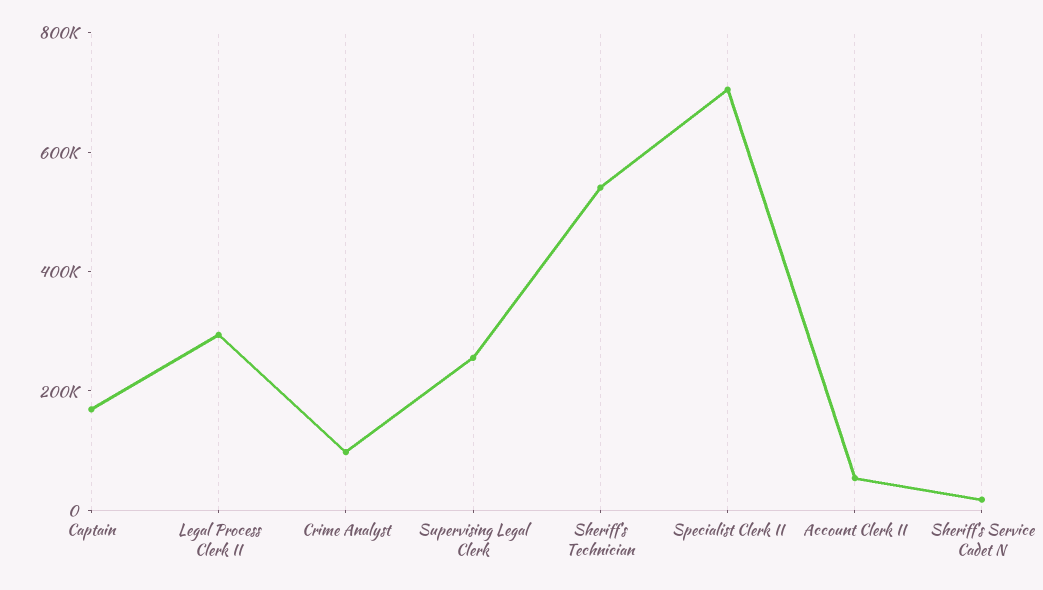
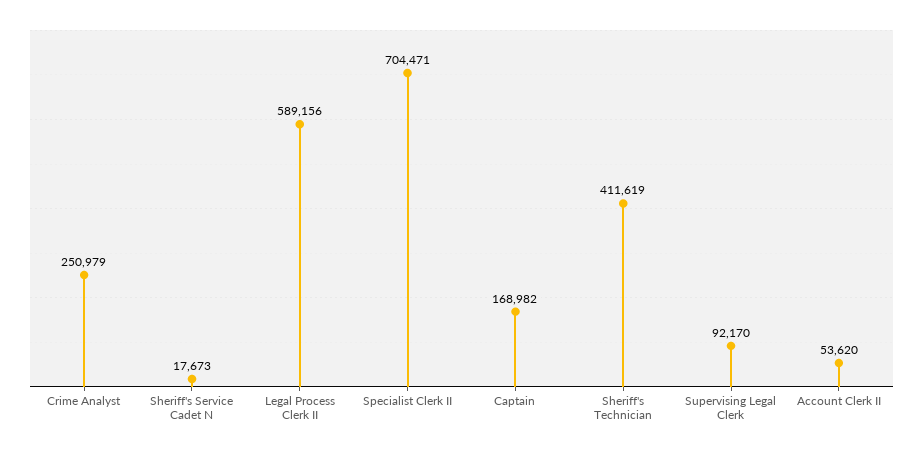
  {
    "Captain": 168982,
-   "Legal Process Clerk II": 300000,
+   "Legal Process Clerk II": 589156,
-   "Crime Analyst": 100000,
+   "Crime Analyst": 250979,
-   "Supervising Legal Clerk": 250000,
+   "Supervising Legal Clerk": 92170,
-   "Sheriff's Technician": 550000,
+   "Sheriff's Technician": 411619,
    "Specialist Clerk II": 704471,
    "Account Clerk II": 53620,
    "Sheriff's Service Cadet N": 17673
  }

